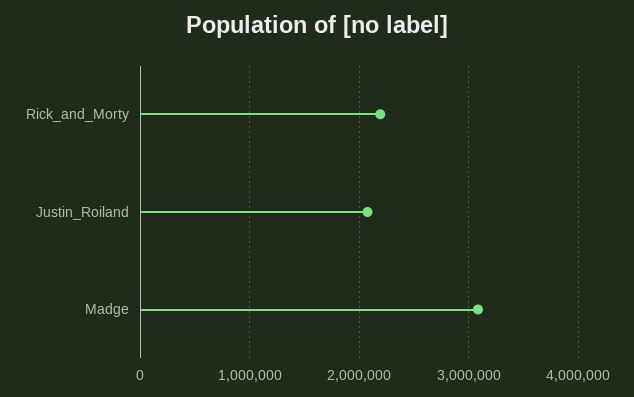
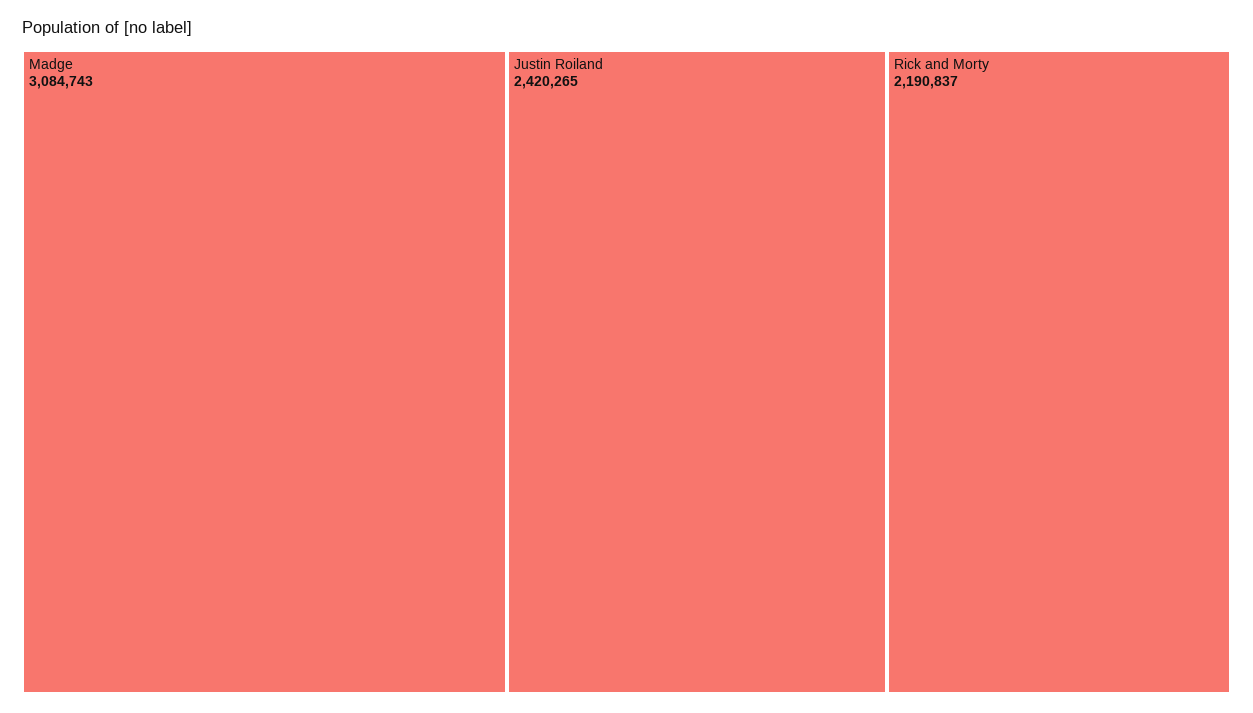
  {
    "Rick_and_Morty": 2190837,
-   "Justin_Roiland": 2100000,
+   "Justin_Roiland": 2420265,
    "Madge": 3084743
  }

